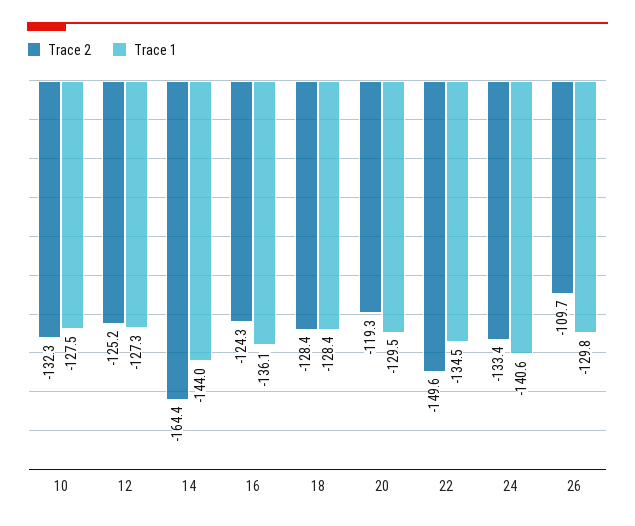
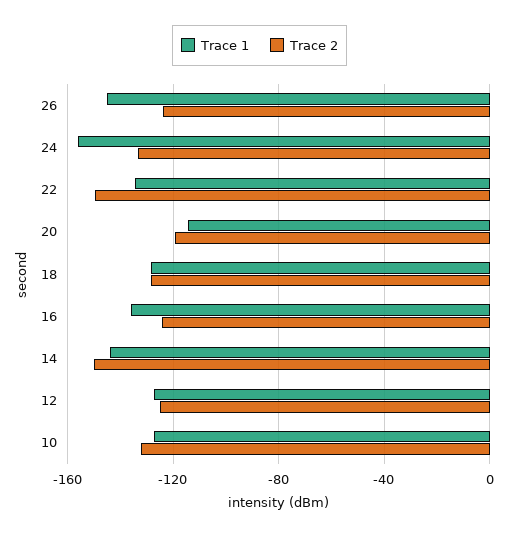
  {
    "Trace 2": {
      "10": -132.3,
      "12": -125.2,
-     "14": -164.4,
+     "14": -150,
      "16": -124.3,
      "18": -128.4,
      "20": -119.3,
      "22": -149.6,
      "24": -133.4,
-     "26": -109.7
+     "26": -125
    },
    "Trace 1": {
      "10": -127.5,
      "12": -127.3,
      "14": -144,
      "16": -136.1,
      "18": -128.4,
-     "20": -129.5,
+     "20": -115,
      "22": -134.5,
-     "24": -140.6,
+     "24": -155,
-     "26": -129.8
+     "26": -145
    }
  }

